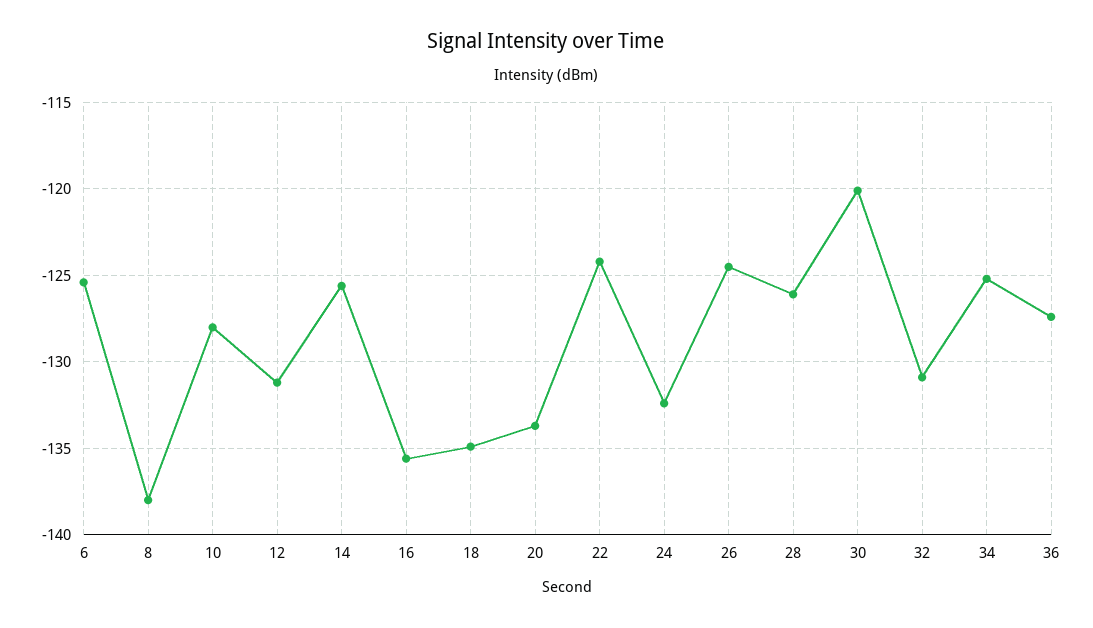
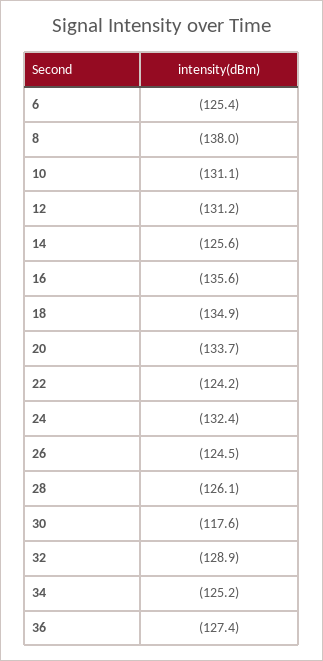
  {
    "6": -125.4,
    "8": -138,
-   "10": -128,
+   "10": -131.1,
    "12": -131.2,
    "14": -125.6,
    "16": -135.6,
    "18": -134.9,
    "20": -133.7,
    "22": -124.2,
    "24": -132.4,
    "26": -124.5,
    "28": -126.1,
-   "30": -120,
+   "30": -117.6,
-   "32": -131,
+   "32": -128.9,
    "34": -125.2,
    "36": -127.4
  }

